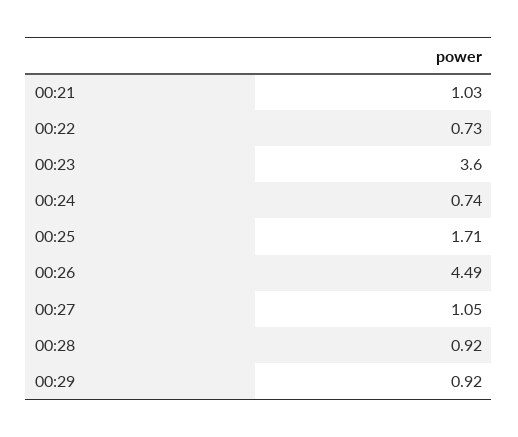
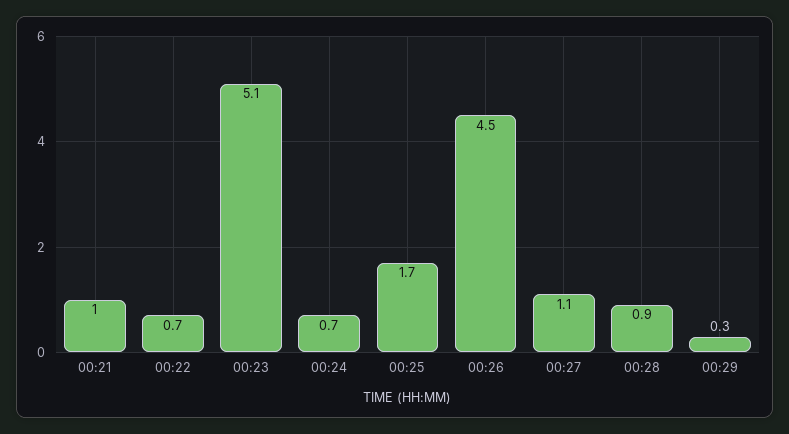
  {
    "00:21": 1.03,
    "00:22": 0.73,
-   "00:23": 3.6,
+   "00:23": 5.1,
    "00:24": 0.74,
    "00:25": 1.71,
    "00:26": 4.49,
    "00:27": 1.05,
    "00:28": 0.92,
-   "00:29": 0.92
+   "00:29": 0.3
  }

